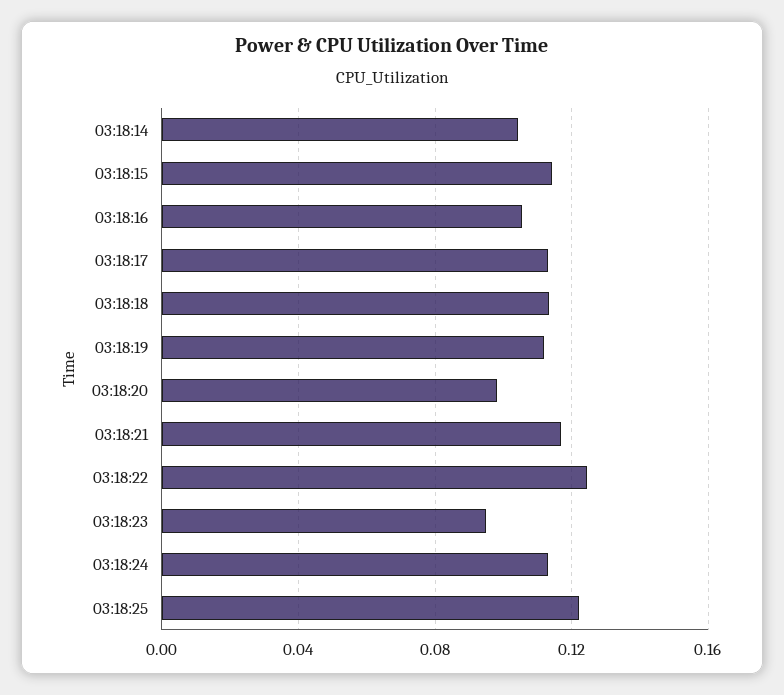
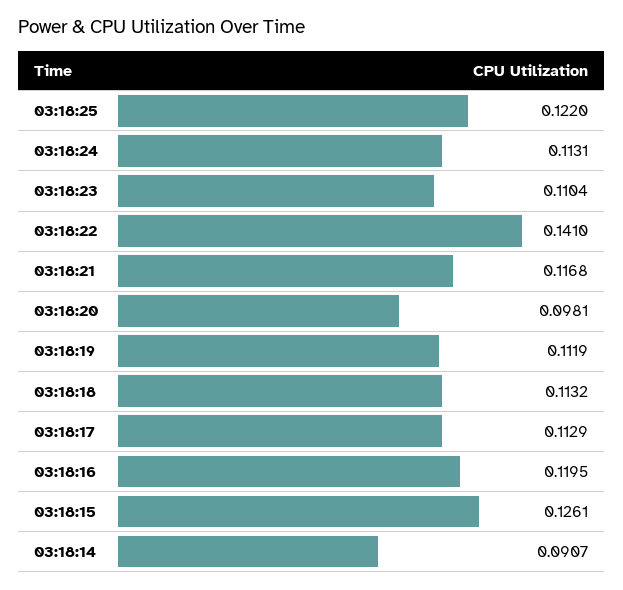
  {
-   "03:18:14": 0.105,
+   "03:18:14": 0.0907,
-   "03:18:15": 0.115,
+   "03:18:15": 0.1261,
-   "03:18:16": 0.105,
+   "03:18:16": 0.1195,
    "03:18:17": 0.1129,
    "03:18:18": 0.1132,
    "03:18:19": 0.1119,
    "03:18:20": 0.0981,
    "03:18:21": 0.1168,
-   "03:18:22": 0.125,
+   "03:18:22": 0.141,
-   "03:18:23": 0.095,
+   "03:18:23": 0.1104,
    "03:18:24": 0.1131,
    "03:18:25": 0.122
  }

